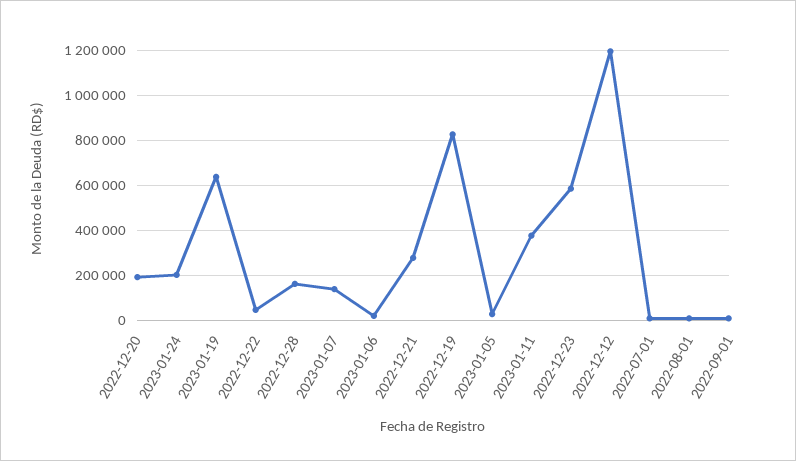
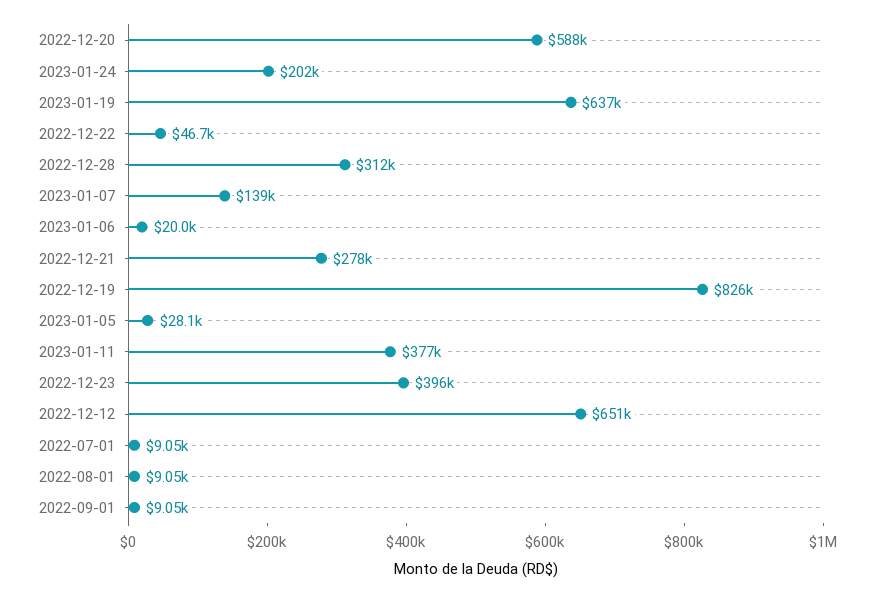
  {
-   "2022-12-20": 200000,
+   "2022-12-20": 588000,
    "2023-01-24": 202000,
    "2023-01-19": 637000,
    "2022-12-22": 46700,
-   "2022-12-28": 150000,
+   "2022-12-28": 312000,
    "2023-01-07": 139000,
    "2023-01-06": 20000,
    "2022-12-21": 278000,
    "2022-12-19": 826000,
    "2023-01-05": 28100,
    "2023-01-11": 377000,
-   "2022-12-23": 600000,
+   "2022-12-23": 396000,
-   "2022-12-12": 1200000,
+   "2022-12-12": 651000,
    "2022-07-01": 9050,
    "2022-08-01": 9050,
    "2022-09-01": 9050
  }

